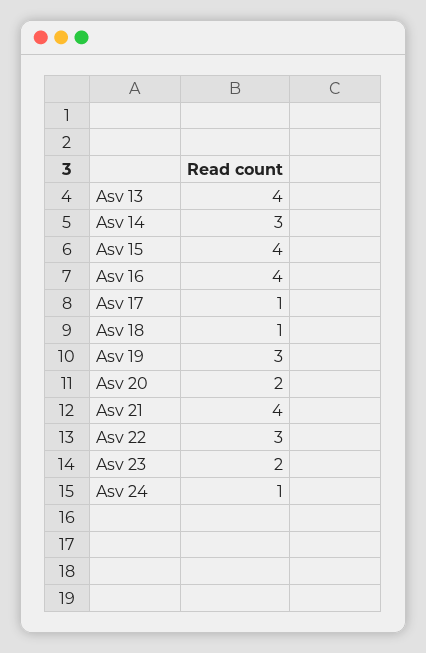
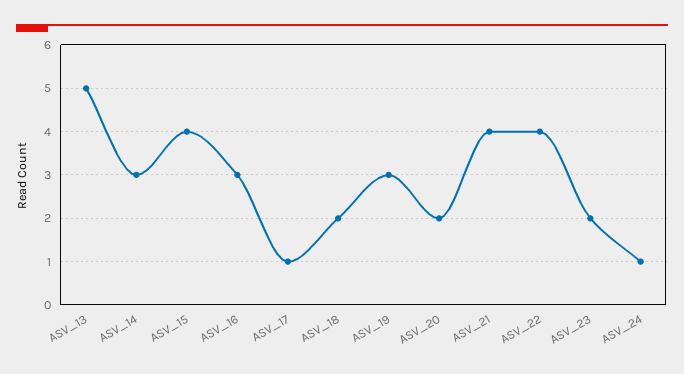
  {
-   "Asv 13": 4,
+   "Asv 13": 5,
    "Asv 14": 3,
    "Asv 15": 4,
-   "Asv 16": 4,
+   "Asv 16": 3,
    "Asv 17": 1,
-   "Asv 18": 1,
+   "Asv 18": 2,
    "Asv 19": 3,
    "Asv 20": 2,
    "Asv 21": 4,
-   "Asv 22": 3,
+   "Asv 22": 4,
    "Asv 23": 2,
    "Asv 24": 1
  }

